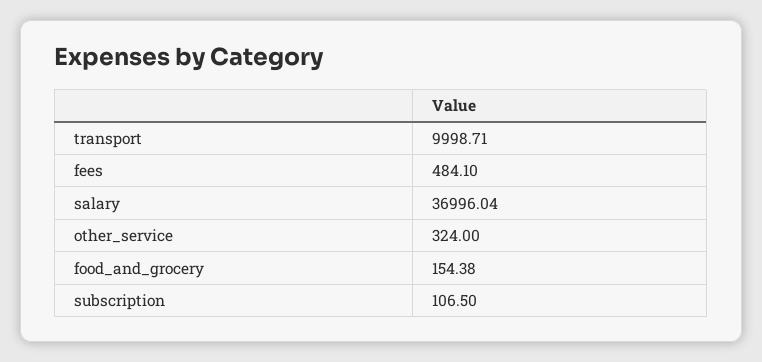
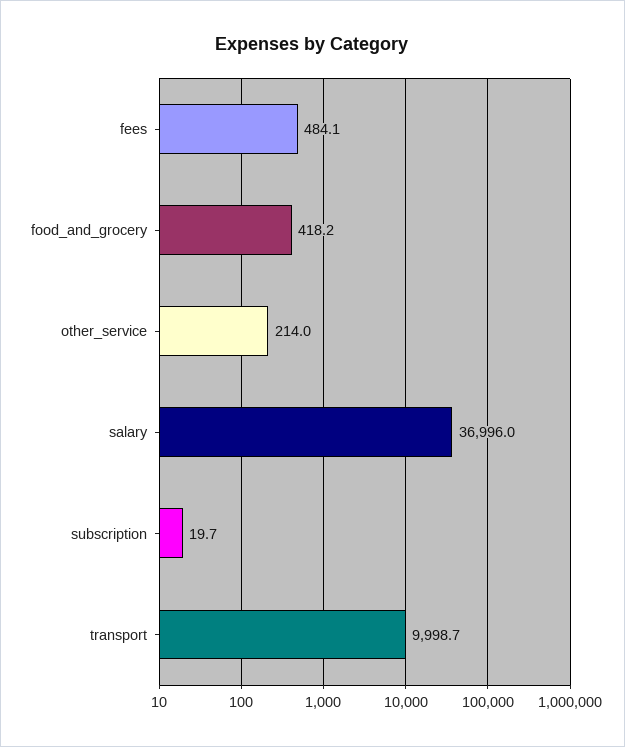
  {
    "transport": 9998.71,
    "fees": 484.1,
    "salary": 36996.04,
-   "other_service": 324,
+   "other_service": 214,
-   "food_and_grocery": 154.38,
+   "food_and_grocery": 418.2,
-   "subscription": 106.5
+   "subscription": 19.7
  }

